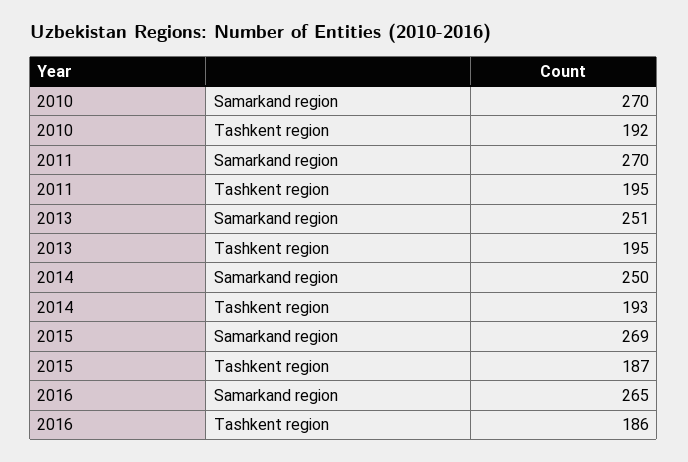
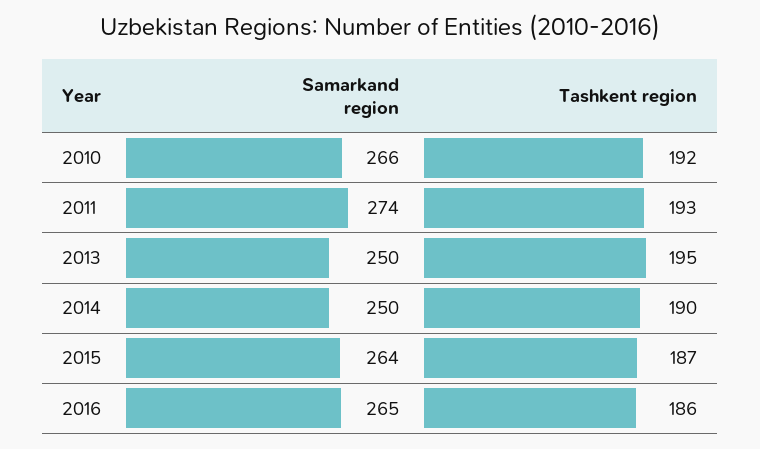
  {
    "2010": {
-     "Samarkand region": 270,
+     "Samarkand region": 266,
      "Tashkent region": 192
    },
    "2011": {
-     "Samarkand region": 270,
+     "Samarkand region": 274,
-     "Tashkent region": 195
+     "Tashkent region": 193
    },
    "2013": {
-     "Samarkand region": 251,
+     "Samarkand region": 250,
      "Tashkent region": 195
    },
    "2014": {
      "Samarkand region": 250,
-     "Tashkent region": 193
+     "Tashkent region": 190
    },
    "2015": {
-     "Samarkand region": 269,
+     "Samarkand region": 264,
      "Tashkent region": 187
    },
    "2016": {
      "Samarkand region": 265,
      "Tashkent region": 186
    }
  }

